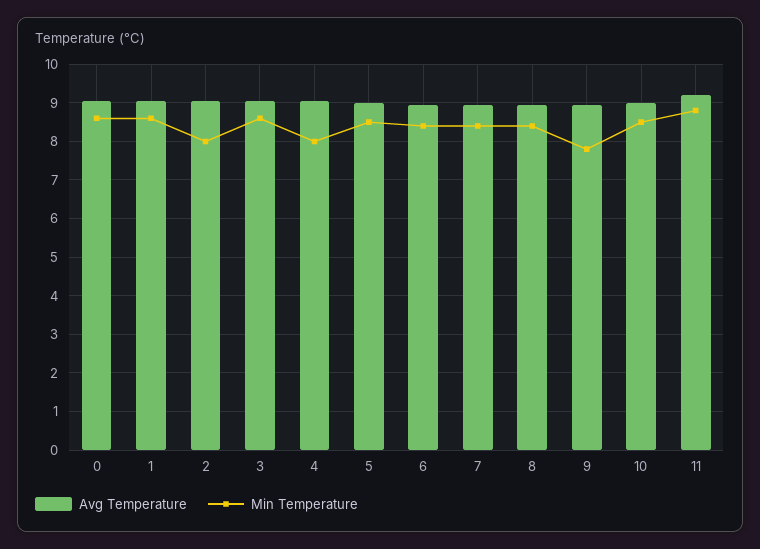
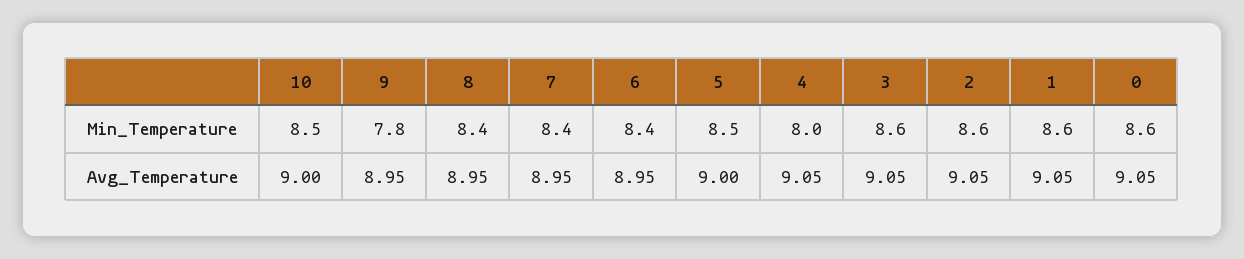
  {
    "Avg Temperature": {
      "0": 9.05,
      "1": 9.05,
      "2": 9.05,
      "3": 9.05,
      "4": 9.05,
      "5": 9,
      "6": 8.95,
      "7": 8.95,
      "8": 8.95,
      "9": 8.95,
-     "10": 9,
+     "10": 9
-     "11": 9.2
    },
    "Min Temperature": {
      "0": 8.6,
      "1": 8.6,
-     "2": 8,
+     "2": 8.6,
      "3": 8.6,
      "4": 8,
      "5": 8.5,
      "6": 8.4,
      "7": 8.4,
      "8": 8.4,
      "9": 7.8,
-     "10": 8.5,
+     "10": 8.5
-     "11": 8.8
    }
  }

